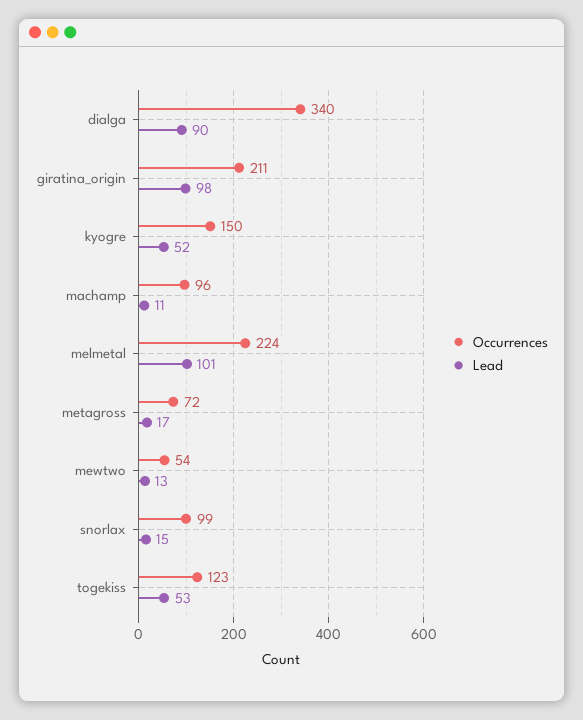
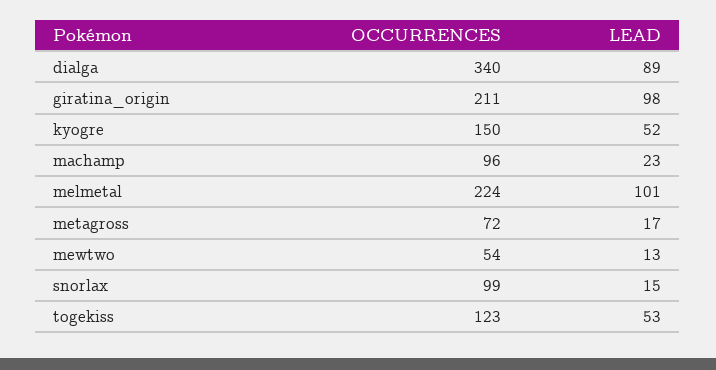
  {
    "Occurrences": {
      "dialga": 340,
      "giratina_origin": 211,
      "kyogre": 150,
      "machamp": 96,
      "melmetal": 224,
      "metagross": 72,
      "mewtwo": 54,
      "snorlax": 99,
      "togekiss": 123
    },
    "Lead": {
-     "dialga": 90,
+     "dialga": 89,
      "giratina_origin": 98,
      "kyogre": 52,
-     "machamp": 11,
+     "machamp": 23,
      "melmetal": 101,
      "metagross": 17,
      "mewtwo": 13,
      "snorlax": 15,
      "togekiss": 53
    }
  }

